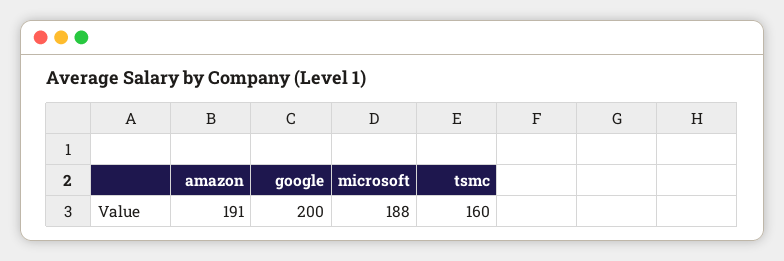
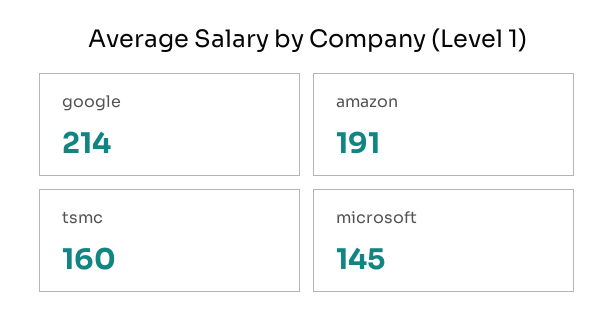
  {
    "amazon": 191,
-   "google": 200,
+   "google": 214,
-   "microsoft": 188,
+   "microsoft": 145,
    "tsmc": 160
  }

